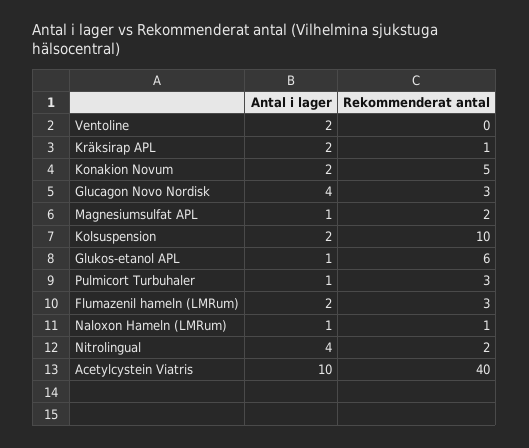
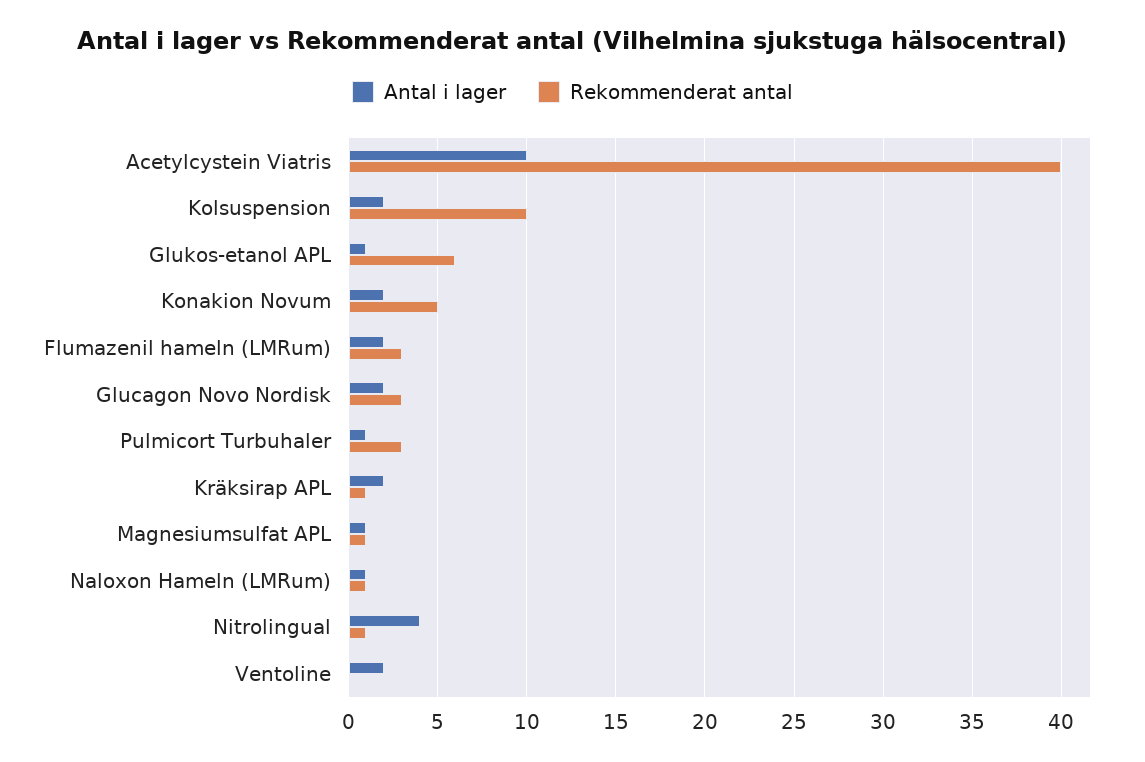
  {
    "Antal i lager": {
      "Ventoline": 2,
      "Kräksirap APL": 2,
      "Konakion Novum": 2,
-     "Glucagon Novo Nordisk": 4,
+     "Glucagon Novo Nordisk": 2,
      "Magnesiumsulfat APL": 1,
      "Kolsuspension": 2,
      "Glukos-etanol APL": 1,
      "Pulmicort Turbuhaler": 1,
      "Flumazenil hameln (LMRum)": 2,
      "Naloxon Hameln (LMRum)": 1,
      "Nitrolingual": 4,
      "Acetylcystein Viatris": 10
    },
    "Rekommenderat antal": {
      "Ventoline": 0,
      "Kräksirap APL": 1,
      "Konakion Novum": 5,
      "Glucagon Novo Nordisk": 3,
-     "Magnesiumsulfat APL": 2,
+     "Magnesiumsulfat APL": 1,
      "Kolsuspension": 10,
      "Glukos-etanol APL": 6,
      "Pulmicort Turbuhaler": 3,
      "Flumazenil hameln (LMRum)": 3,
      "Naloxon Hameln (LMRum)": 1,
-     "Nitrolingual": 2,
+     "Nitrolingual": 1,
      "Acetylcystein Viatris": 40
    }
  }

